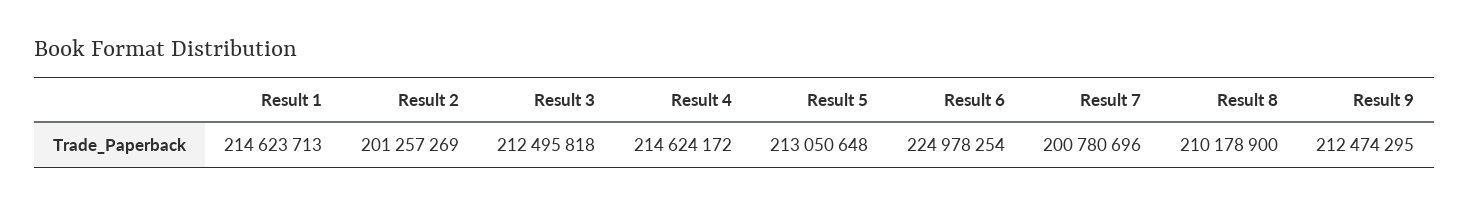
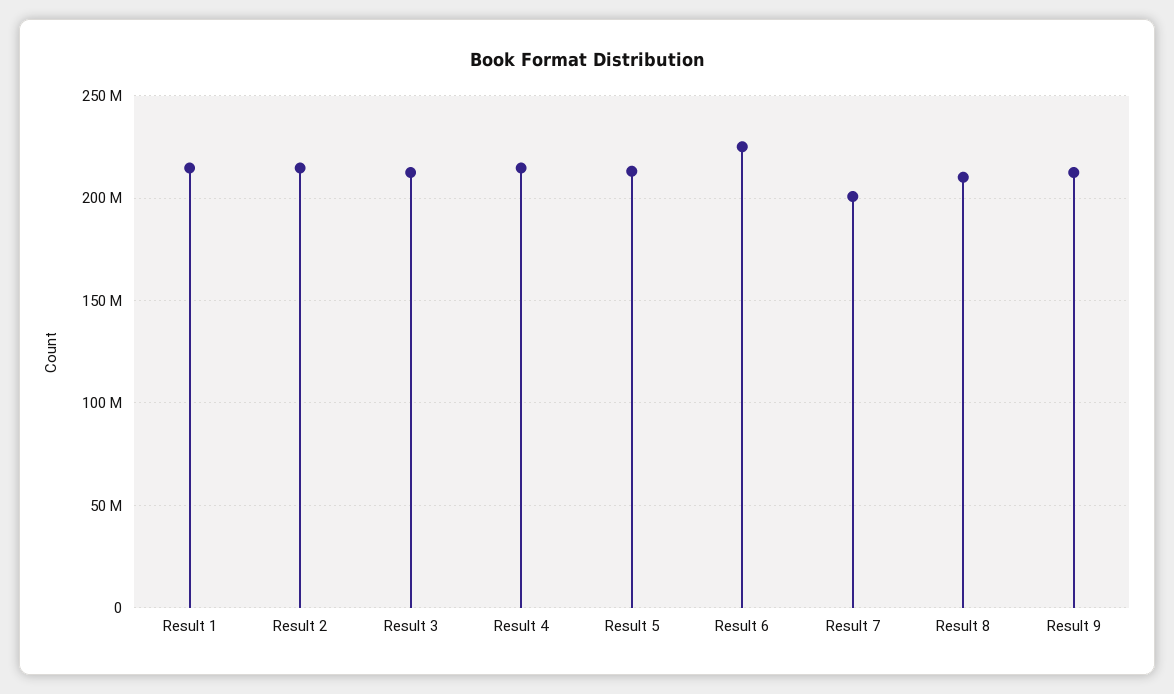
  {
    "Result 1": 214623713,
-   "Result 2": 201257269,
+   "Result 2": 215000000,
    "Result 3": 212495818,
    "Result 4": 214624172,
    "Result 5": 213050648,
    "Result 6": 224978254,
    "Result 7": 200780696,
    "Result 8": 210178900,
    "Result 9": 212474295
  }

